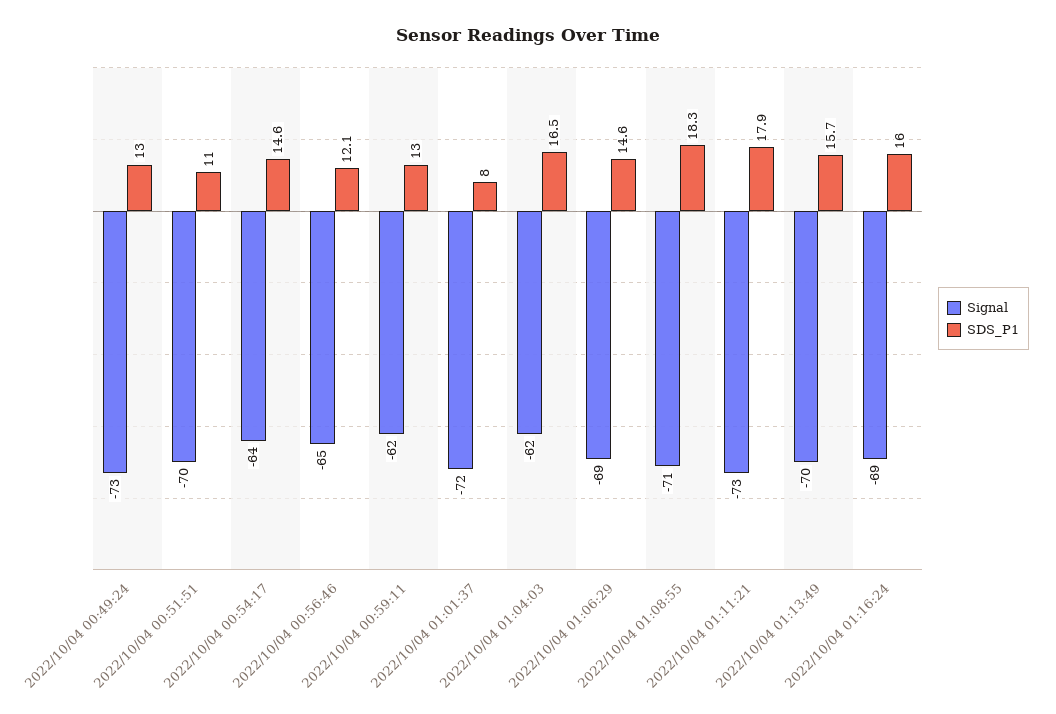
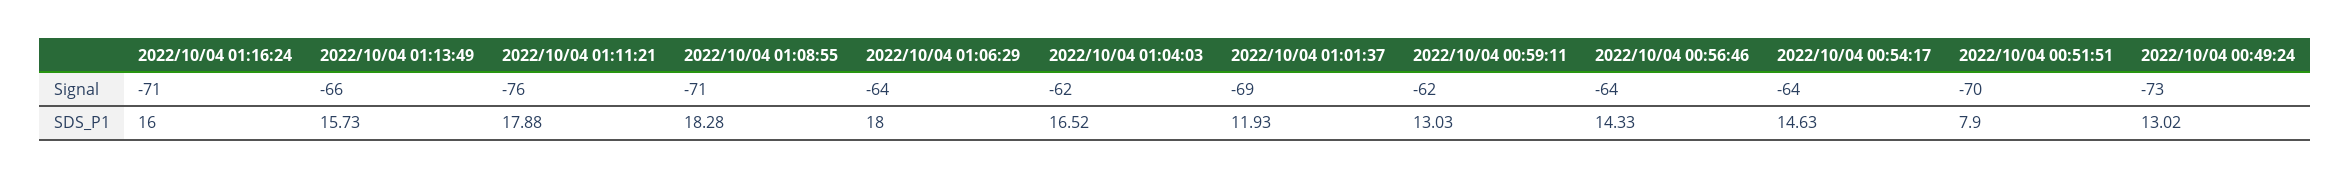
  {
    "Signal": {
      "2022/10/04 00:49:24": -73,
      "2022/10/04 00:51:51": -70,
      "2022/10/04 00:54:17": -64,
-     "2022/10/04 00:56:46": -65,
+     "2022/10/04 00:56:46": -64,
      "2022/10/04 00:59:11": -62,
-     "2022/10/04 01:01:37": -72,
+     "2022/10/04 01:01:37": -69,
      "2022/10/04 01:04:03": -62,
-     "2022/10/04 01:06:29": -69,
+     "2022/10/04 01:06:29": -64,
      "2022/10/04 01:08:55": -71,
-     "2022/10/04 01:11:21": -73,
+     "2022/10/04 01:11:21": -76,
-     "2022/10/04 01:13:49": -70,
+     "2022/10/04 01:13:49": -66,
-     "2022/10/04 01:16:24": -69
+     "2022/10/04 01:16:24": -71
    },
    "SDS_P1": {
      "2022/10/04 00:49:24": 13.02,
-     "2022/10/04 00:51:51": 11,
+     "2022/10/04 00:51:51": 7.9,
      "2022/10/04 00:54:17": 14.63,
-     "2022/10/04 00:56:46": 12.1,
+     "2022/10/04 00:56:46": 14.33,
      "2022/10/04 00:59:11": 13.03,
-     "2022/10/04 01:01:37": 8,
+     "2022/10/04 01:01:37": 11.93,
      "2022/10/04 01:04:03": 16.52,
-     "2022/10/04 01:06:29": 14.6,
+     "2022/10/04 01:06:29": 18,
      "2022/10/04 01:08:55": 18.28,
      "2022/10/04 01:11:21": 17.88,
      "2022/10/04 01:13:49": 15.73,
      "2022/10/04 01:16:24": 16
    }
  }

